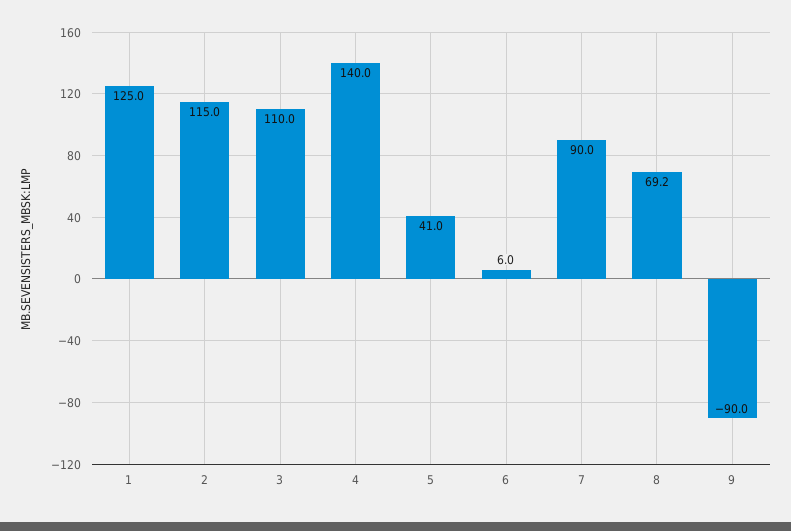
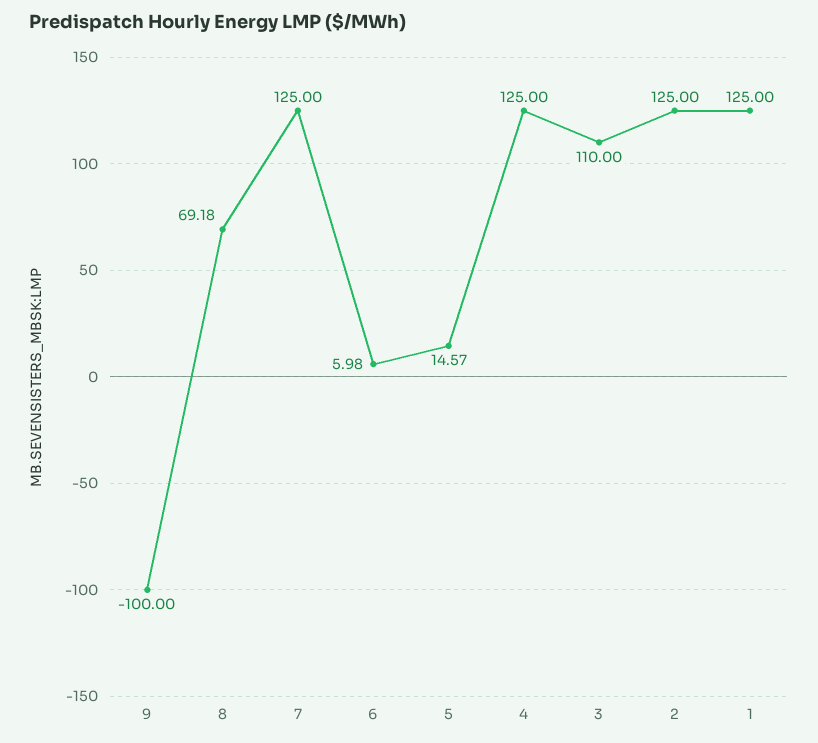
  {
    "1": 125,
-   "2": 115,
+   "2": 125,
    "3": 110,
-   "4": 140,
+   "4": 125,
-   "5": 41,
+   "5": 14.57,
    "6": 5.98,
-   "7": 90,
+   "7": 125,
    "8": 69.18,
-   "9": -90
+   "9": -100
  }

